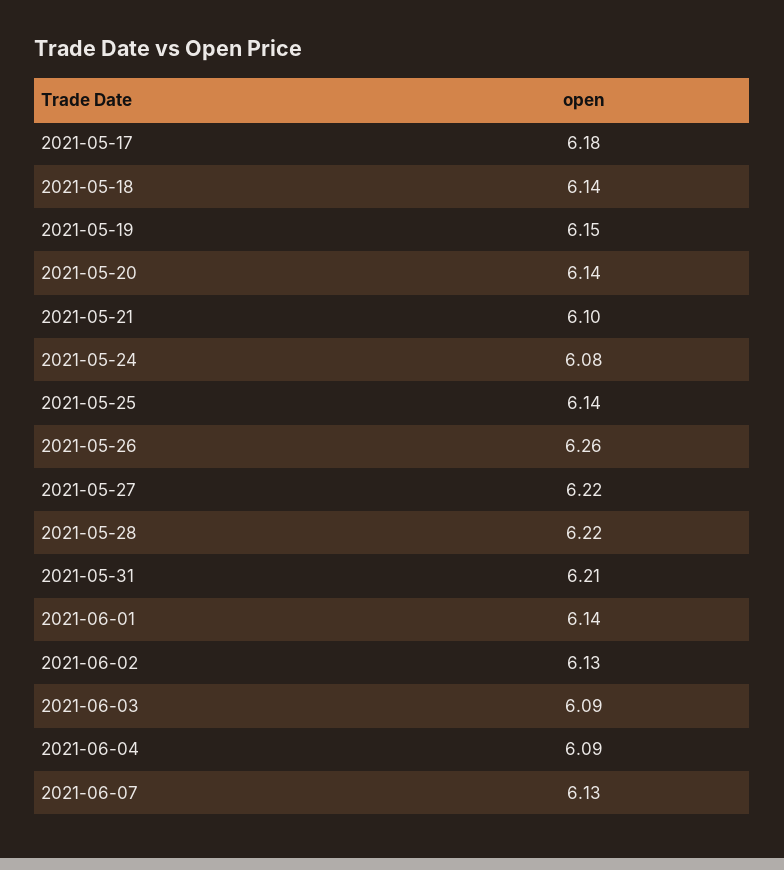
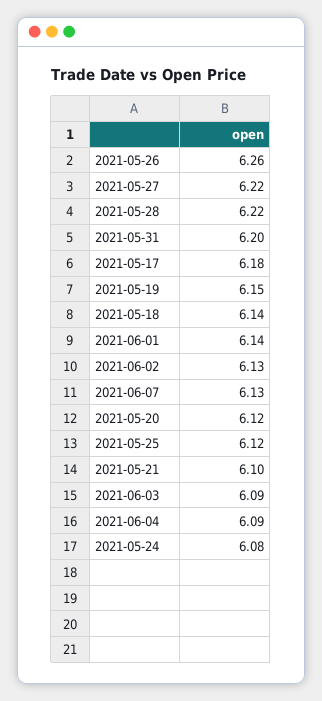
  {
    "2021-05-17": 6.18,
    "2021-05-18": 6.14,
    "2021-05-19": 6.15,
-   "2021-05-20": 6.14,
+   "2021-05-20": 6.12,
    "2021-05-21": 6.1,
    "2021-05-24": 6.08,
-   "2021-05-25": 6.14,
+   "2021-05-25": 6.12,
    "2021-05-26": 6.26,
    "2021-05-27": 6.22,
    "2021-05-28": 6.22,
-   "2021-05-31": 6.21,
+   "2021-05-31": 6.2,
    "2021-06-01": 6.14,
    "2021-06-02": 6.13,
    "2021-06-03": 6.09,
    "2021-06-04": 6.09,
    "2021-06-07": 6.13
  }

